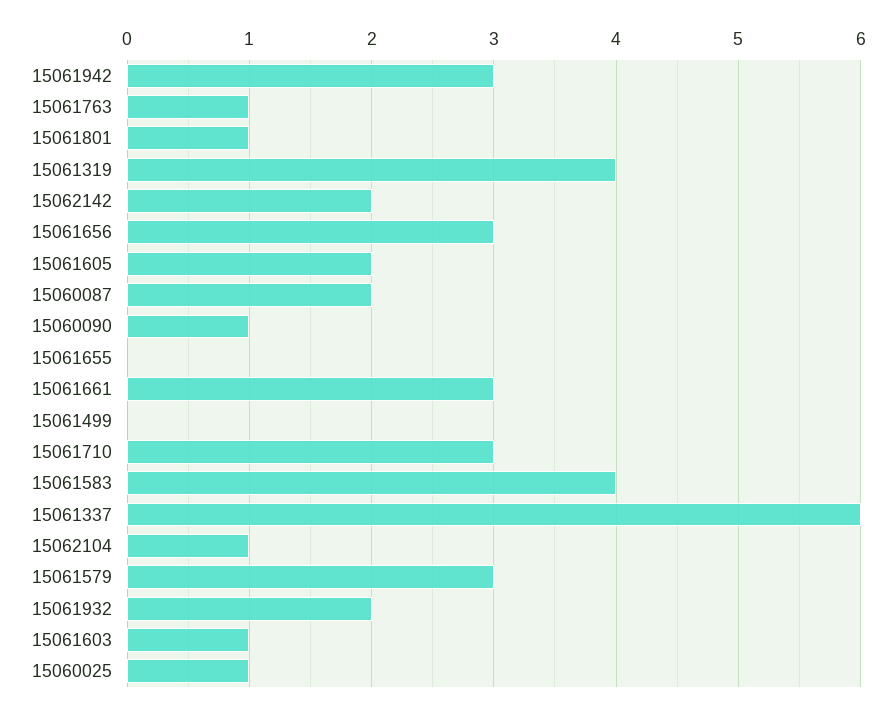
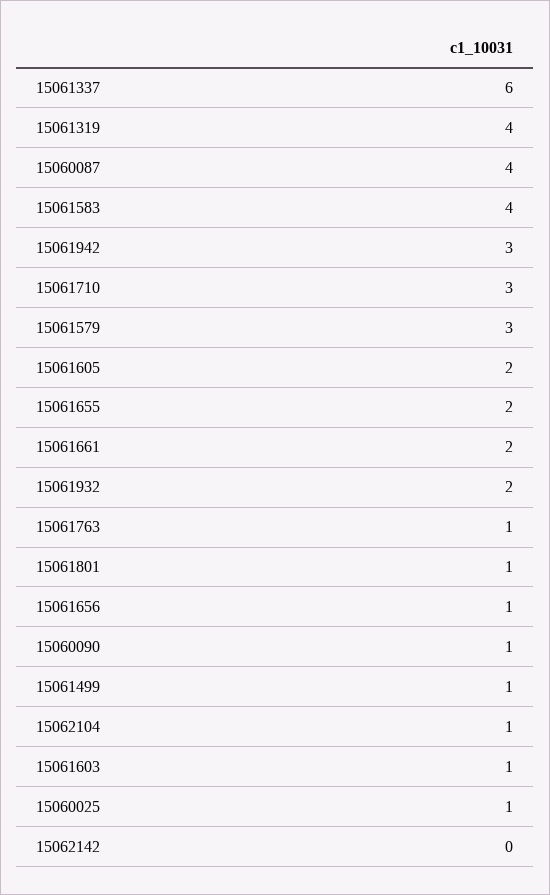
  {
    "15061942": 3,
    "15061763": 1,
    "15061801": 1,
    "15061319": 4,
-   "15062142": 2,
+   "15062142": 0,
-   "15061656": 3,
+   "15061656": 1,
    "15061605": 2,
-   "15060087": 2,
+   "15060087": 4,
    "15060090": 1,
-   "15061655": 0,
+   "15061655": 2,
-   "15061661": 3,
+   "15061661": 2,
-   "15061499": 0,
+   "15061499": 1,
    "15061710": 3,
    "15061583": 4,
    "15061337": 6,
    "15062104": 1,
    "15061579": 3,
    "15061932": 2,
    "15061603": 1,
    "15060025": 1
  }

